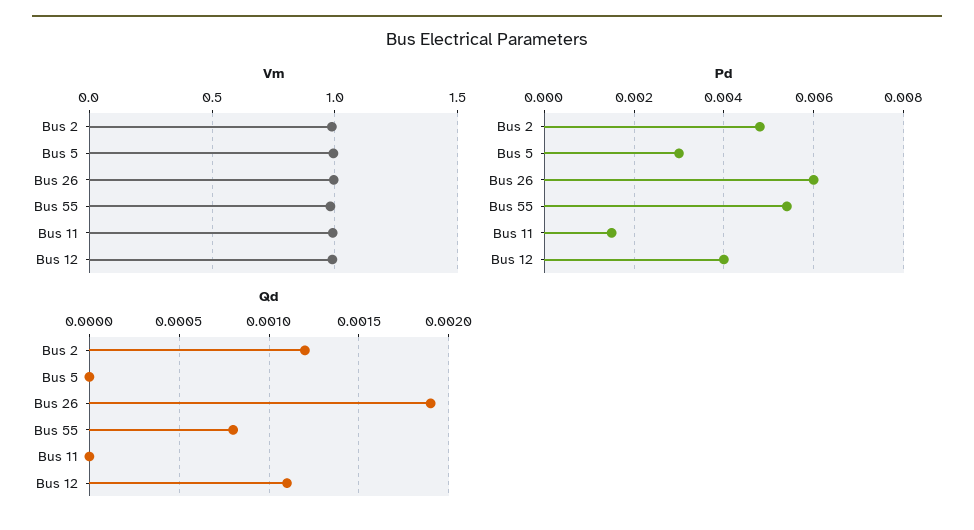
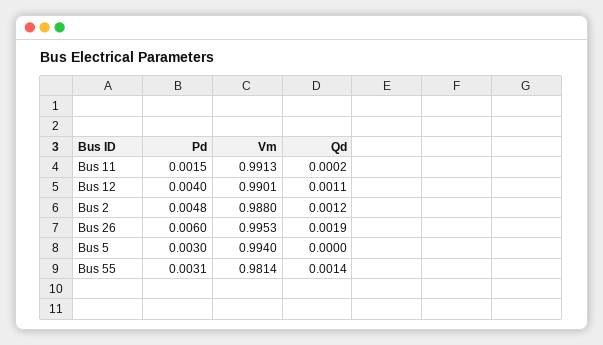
  {
    "Vm": {
      "Bus 2": 0.988,
      "Bus 5": 0.994,
      "Bus 26": 0.9953,
      "Bus 55": 0.9814,
      "Bus 11": 0.9913,
      "Bus 12": 0.9901
    },
    "Pd": {
      "Bus 2": 0.0048,
      "Bus 5": 0.003,
      "Bus 26": 0.006,
-     "Bus 55": 0.0055,
+     "Bus 55": 0.0031,
      "Bus 11": 0.0015,
      "Bus 12": 0.004
    },
    "Qd": {
      "Bus 2": 0.0012,
      "Bus 5": 0,
      "Bus 26": 0.0019,
-     "Bus 55": 0.0008,
+     "Bus 55": 0.0014,
-     "Bus 11": 0,
+     "Bus 11": 0.0002,
      "Bus 12": 0.0011
    }
  }

